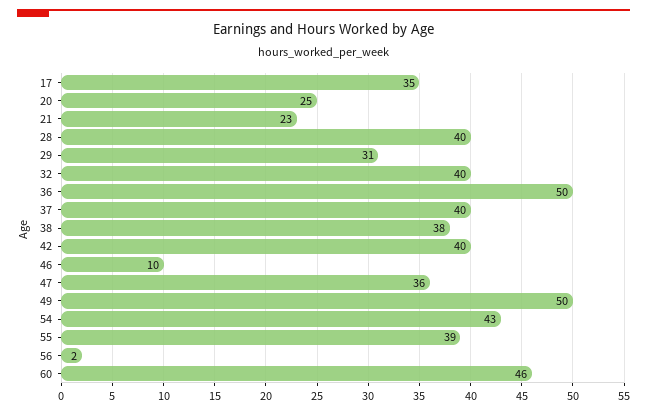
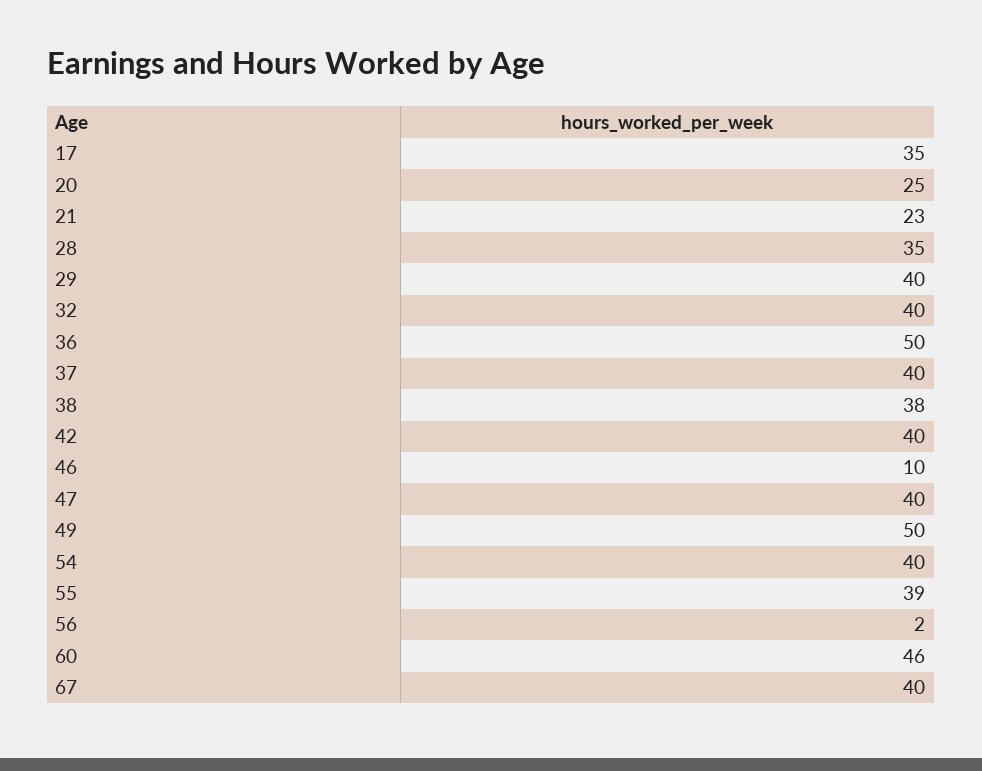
  {
    "17": 35,
    "20": 25,
    "21": 23,
-   "28": 40,
+   "28": 35,
-   "29": 31,
+   "29": 40,
    "32": 40,
    "36": 50,
    "37": 40,
    "38": 38,
    "42": 40,
    "46": 10,
-   "47": 36,
+   "47": 40,
    "49": 50,
-   "54": 43,
+   "54": 40,
    "55": 39,
    "56": 2,
-   "60": 46
+   "60": 46,
+   "67": 40
  }

